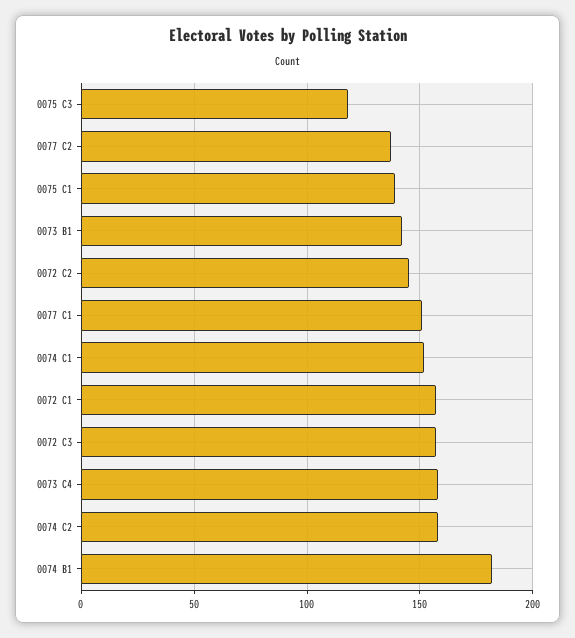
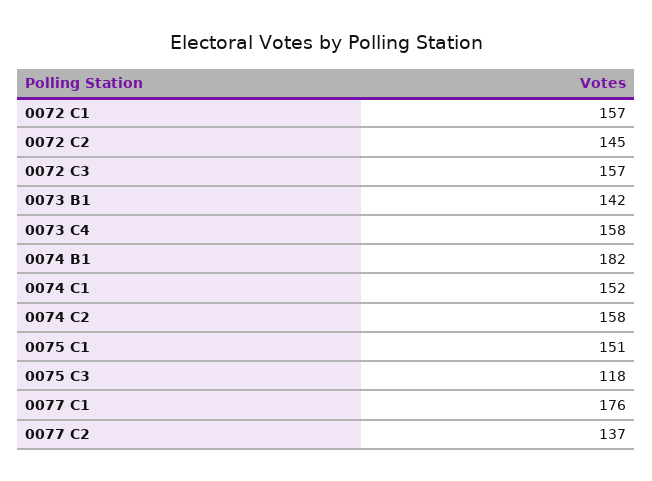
  {
    "0075 C3": 118,
    "0077 C2": 137,
-   "0075 C1": 140,
+   "0075 C1": 151,
    "0073 B1": 142,
    "0072 C2": 145,
-   "0077 C1": 150,
+   "0077 C1": 176,
    "0074 C1": 152,
    "0072 C1": 157,
    "0072 C3": 157,
    "0073 C4": 158,
    "0074 C2": 158,
    "0074 B1": 182
  }

